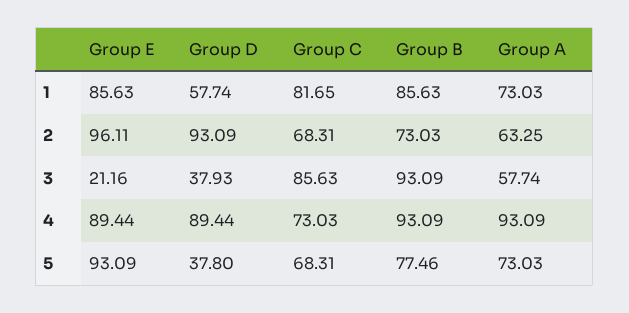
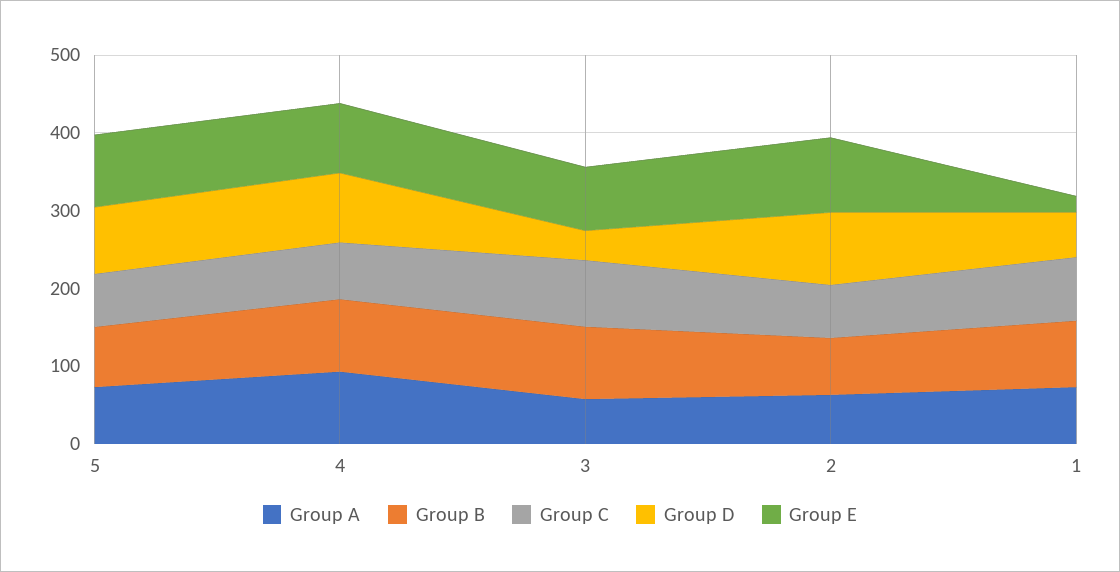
  {
    "Group E": {
-     "1": 85.63,
+     "1": 20,
      "2": 96.11,
-     "3": 21.16,
+     "3": 80,
      "4": 89.44,
      "5": 93.09
    },
    "Group D": {
      "1": 57.74,
      "2": 93.09,
      "3": 37.93,
      "4": 89.44,
-     "5": 37.8
+     "5": 80
    },
    "Group C": {
      "1": 81.65,
      "2": 68.31,
      "3": 85.63,
      "4": 73.03,
      "5": 68.31
    },
    "Group B": {
      "1": 85.63,
      "2": 73.03,
      "3": 93.09,
      "4": 93.09,
      "5": 77.46
    },
    "Group A": {
      "1": 73.03,
      "2": 63.25,
      "3": 57.74,
      "4": 93.09,
      "5": 73.03
    }
  }

